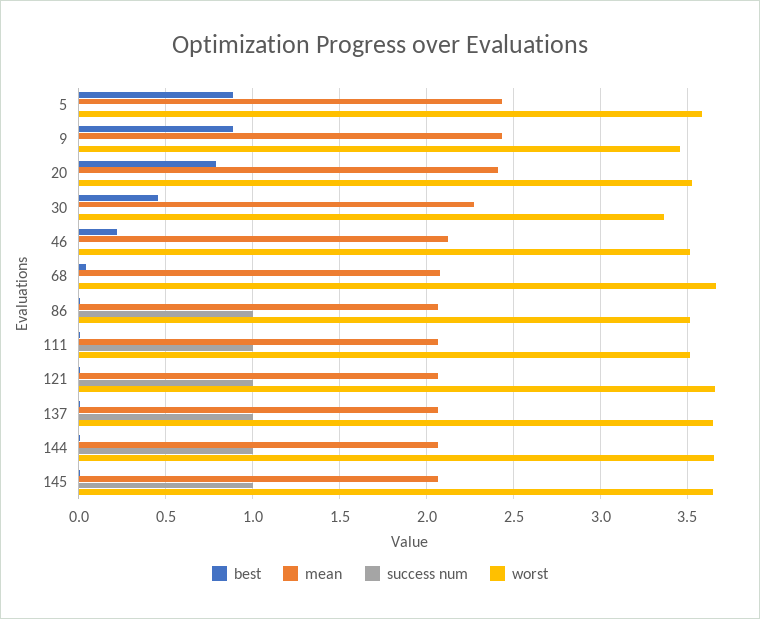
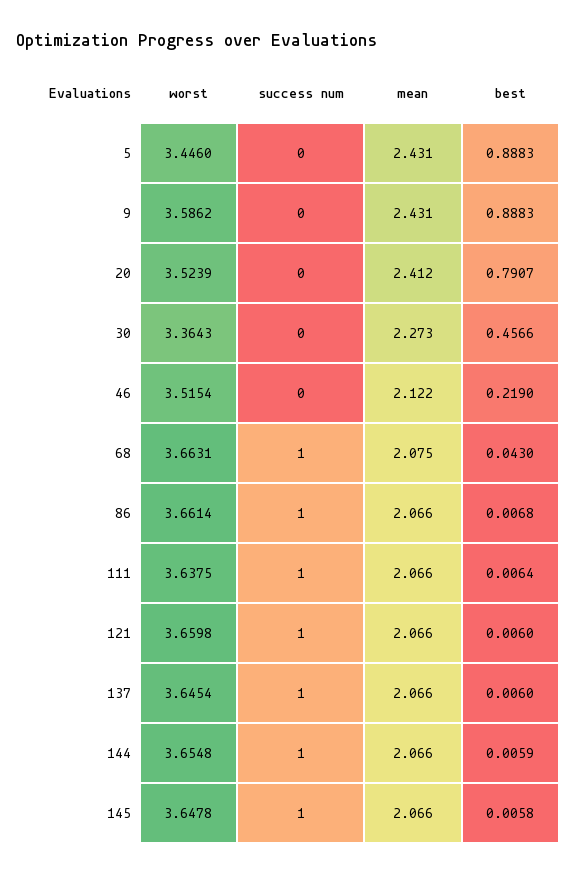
  {
    "best": {
      "5": 0.8883,
      "9": 0.8883,
      "20": 0.7907,
      "30": 0.4566,
      "46": 0.219,
      "68": 0.043,
      "86": 0.0068,
      "111": 0.0064,
      "121": 0.006,
      "137": 0.006,
      "144": 0.0059,
      "145": 0.0058
    },
    "mean": {
      "5": 2.431,
      "9": 2.431,
      "20": 2.412,
      "30": 2.273,
      "46": 2.122,
      "68": 2.075,
      "86": 2.066,
      "111": 2.066,
      "121": 2.066,
      "137": 2.066,
      "144": 2.066,
      "145": 2.066
    },
    "success num": {
      "5": 0,
      "9": 0,
      "20": 0,
      "30": 0,
      "46": 0,
-     "68": 0,
+     "68": 1,
      "86": 1,
      "111": 1,
      "121": 1,
      "137": 1,
      "144": 1,
      "145": 1
    },
    "worst": {
-     "5": 3.6,
+     "5": 3.446,
-     "9": 3.45,
+     "9": 3.5862,
      "20": 3.5239,
      "30": 3.3643,
      "46": 3.5154,
      "68": 3.6631,
-     "86": 3.5,
+     "86": 3.6614,
-     "111": 3.5,
+     "111": 3.6375,
      "121": 3.6598,
      "137": 3.6454,
      "144": 3.6548,
      "145": 3.6478
    }
  }

